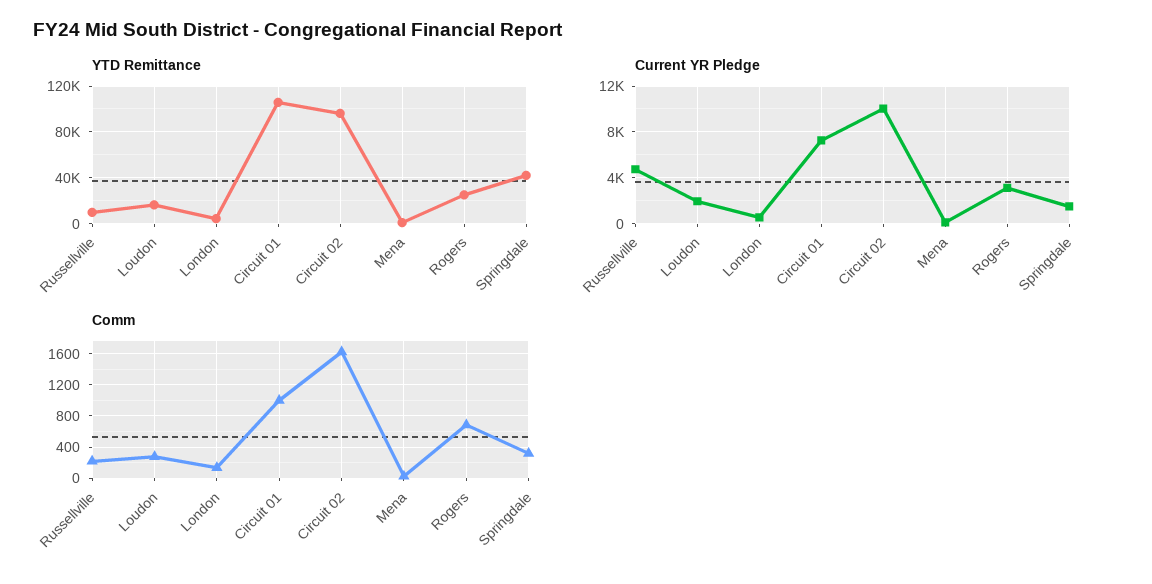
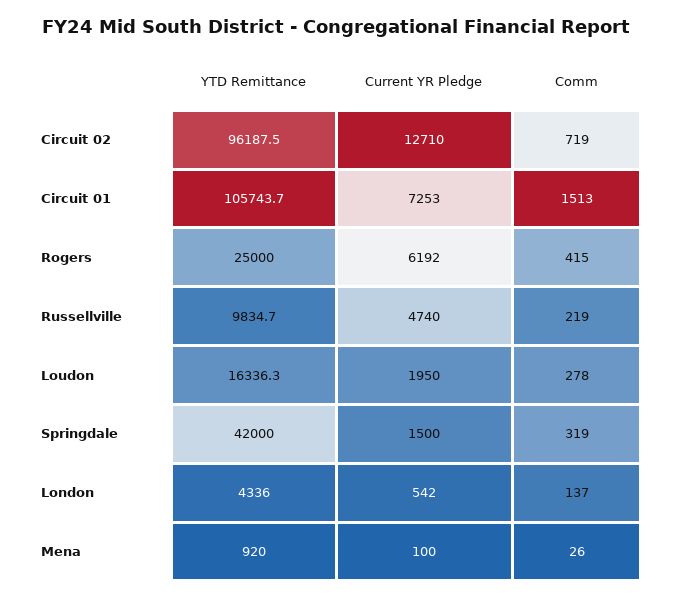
  {
    "YTD Remittance": {
      "Russellville": 9834.7,
      "Loudon": 16336.3,
      "London": 4336,
      "Circuit 01": 105743.7,
      "Circuit 02": 96187.5,
      "Mena": 920,
      "Rogers": 25000,
      "Springdale": 42000
    },
    "Current YR Pledge": {
      "Russellville": 4740,
      "Loudon": 1950,
      "London": 542,
      "Circuit 01": 7253,
-     "Circuit 02": 10000,
+     "Circuit 02": 12710,
      "Mena": 100,
-     "Rogers": 3000,
+     "Rogers": 6192,
      "Springdale": 1500
    },
    "Comm": {
      "Russellville": 219,
      "Loudon": 278,
      "London": 137,
-     "Circuit 01": 1000,
+     "Circuit 01": 1513,
-     "Circuit 02": 1600,
+     "Circuit 02": 719,
      "Mena": 26,
-     "Rogers": 700,
+     "Rogers": 415,
      "Springdale": 319
    }
  }

